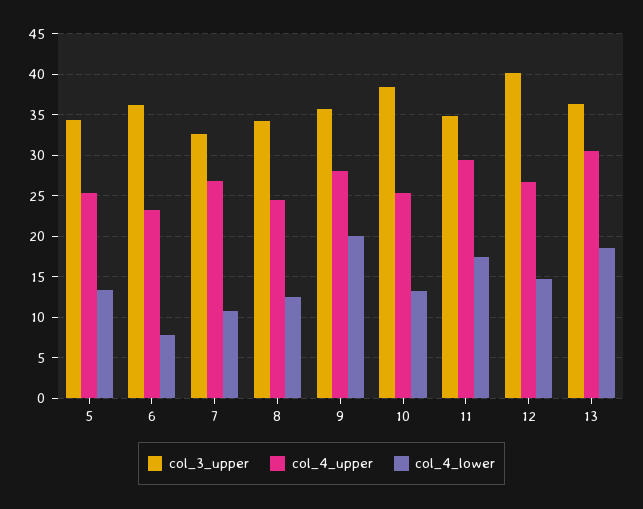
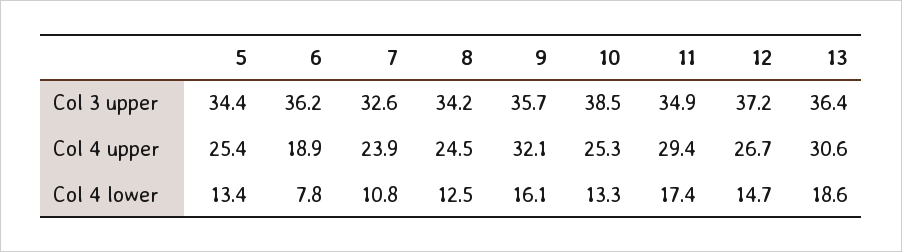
  {
    "col_3_upper": {
      "5": 34.4,
      "6": 36.2,
      "7": 32.6,
      "8": 34.2,
      "9": 35.7,
      "10": 38.5,
      "11": 34.9,
-     "12": 40,
+     "12": 37.2,
      "13": 36.4
    },
    "col_4_upper": {
      "5": 25.4,
-     "6": 23,
+     "6": 18.9,
-     "7": 27,
+     "7": 23.9,
      "8": 24.5,
-     "9": 28,
+     "9": 32.1,
      "10": 25.3,
      "11": 29.4,
      "12": 26.7,
      "13": 30.6
    },
    "col_4_lower": {
      "5": 13.4,
      "6": 7.8,
      "7": 10.8,
      "8": 12.5,
-     "9": 20,
+     "9": 16.1,
      "10": 13.3,
      "11": 17.4,
      "12": 14.7,
      "13": 18.6
    }
  }

